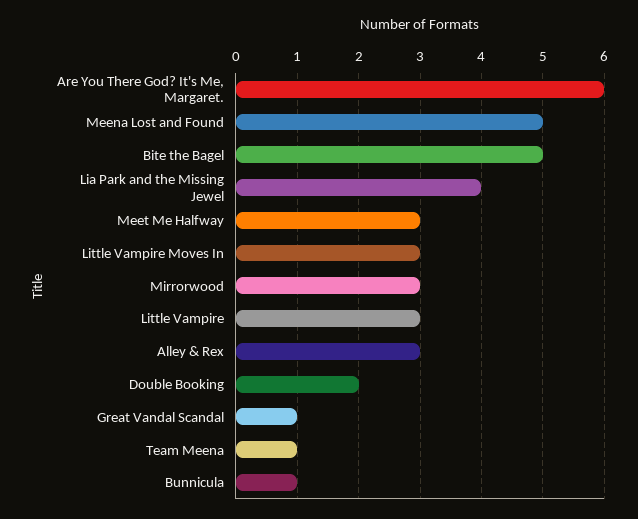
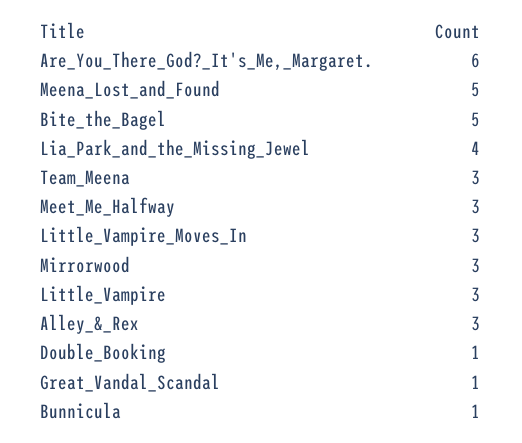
  {
    "Are You There God? It's Me, Margaret.": 6,
    "Meena Lost and Found": 5,
    "Bite the Bagel": 5,
    "Lia Park and the Missing Jewel": 4,
    "Meet Me Halfway": 3,
    "Little Vampire Moves In": 3,
    "Mirrorwood": 3,
    "Little Vampire": 3,
    "Alley & Rex": 3,
-   "Double Booking": 2,
+   "Double Booking": 1,
    "Great Vandal Scandal": 1,
-   "Team Meena": 1,
+   "Team Meena": 3,
    "Bunnicula": 1
  }

